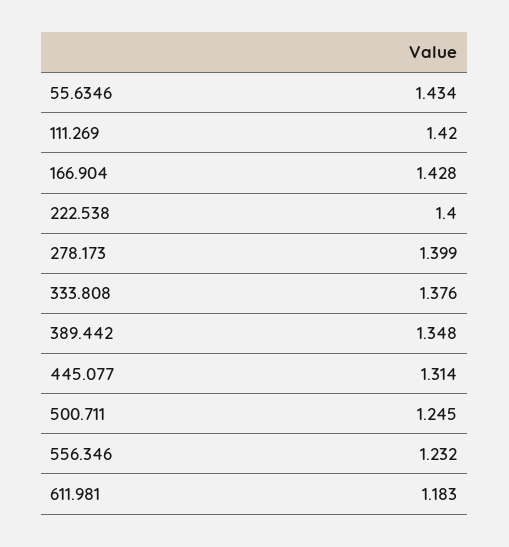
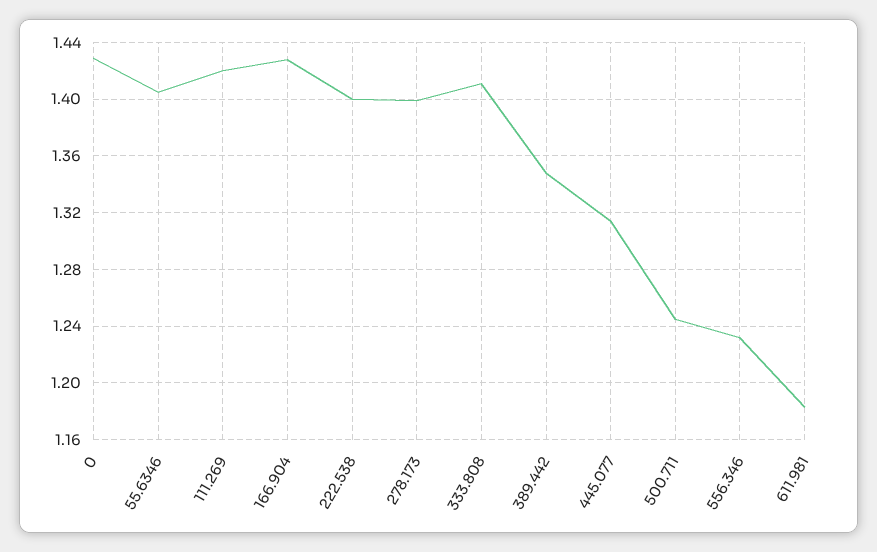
  {
-   "55.6346": 1.434,
+   "55.6346": 1.405,
    "111.269": 1.42,
    "166.904": 1.428,
    "222.538": 1.4,
    "278.173": 1.399,
-   "333.808": 1.376,
+   "333.808": 1.41,
    "389.442": 1.348,
    "445.077": 1.314,
    "500.711": 1.245,
    "556.346": 1.232,
-   "611.981": 1.183
+   "611.981": 1.183,
+   "0": 1.43
  }

